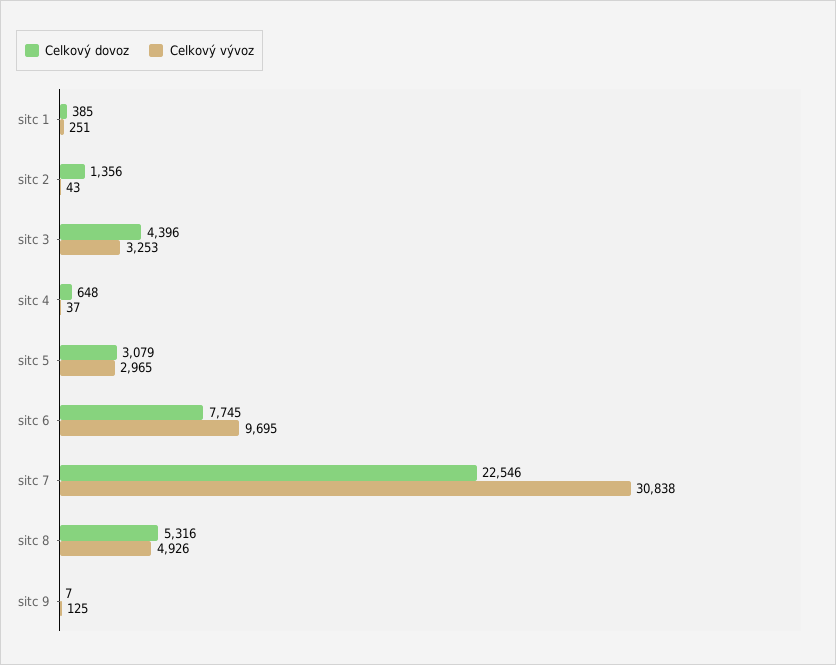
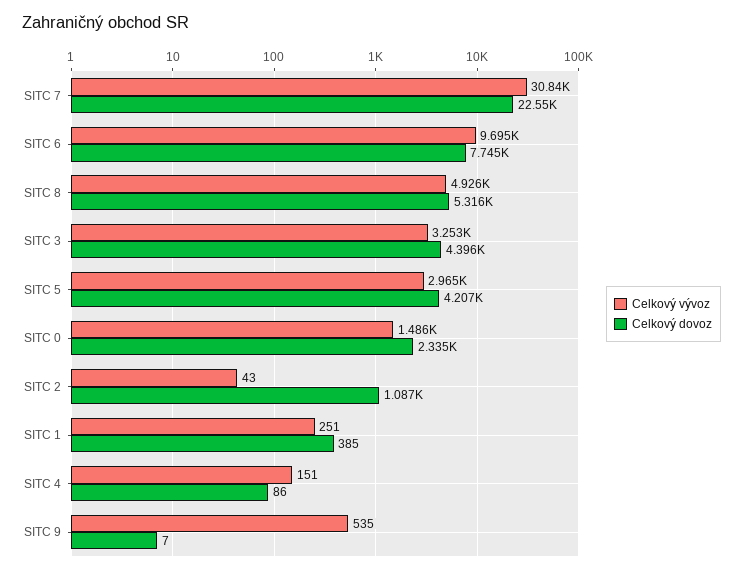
  {
    "Celkový dovoz": {
      "sitc 1": 385,
-     "sitc 2": 1356,
+     "sitc 2": 1087,
      "sitc 3": 4396,
-     "sitc 4": 648,
+     "sitc 4": 86,
-     "sitc 5": 3079,
+     "sitc 5": 4207,
      "sitc 6": 7745,
      "sitc 7": 22546,
      "sitc 8": 5316,
-     "sitc 9": 7
+     "sitc 9": 7,
+     "SITC 0": 2335
    },
    "Celkový vývoz": {
      "sitc 1": 251,
      "sitc 2": 43,
      "sitc 3": 3253,
-     "sitc 4": 37,
+     "sitc 4": 151,
      "sitc 5": 2965,
      "sitc 6": 9695,
      "sitc 7": 30838,
      "sitc 8": 4926,
-     "sitc 9": 125
+     "sitc 9": 535,
+     "SITC 0": 1486
    }
  }

